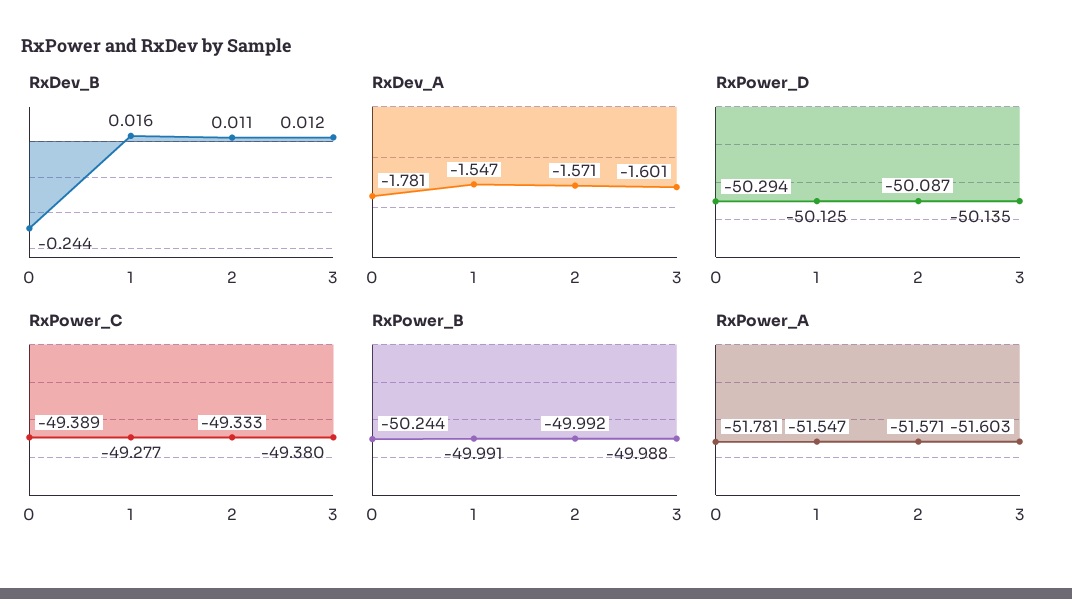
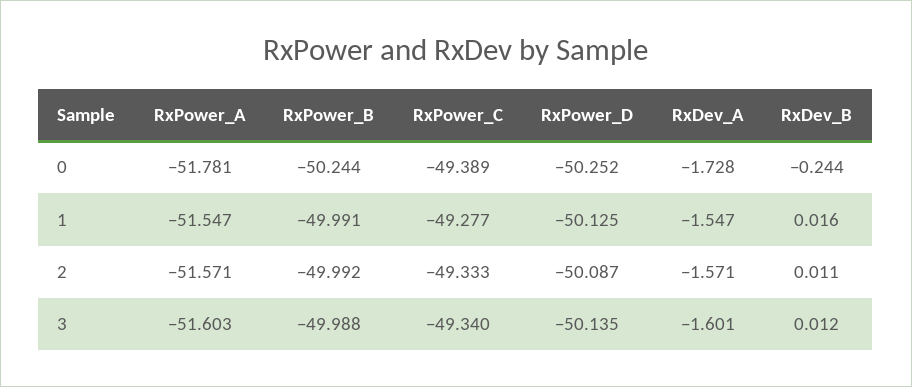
  {
    "RxDev_B": {
      "0": -0.244,
      "1": 0.016,
      "2": 0.011,
      "3": 0.012
    },
    "RxDev_A": {
-     "0": -1.781,
+     "0": -1.728,
      "1": -1.547,
      "2": -1.571,
      "3": -1.601
    },
    "RxPower_D": {
-     "0": -50.294,
+     "0": -50.252,
      "1": -50.125,
      "2": -50.087,
      "3": -50.135
    },
    "RxPower_C": {
      "0": -49.389,
      "1": -49.277,
      "2": -49.333,
-     "3": -49.38
+     "3": -49.34
    },
    "RxPower_B": {
      "0": -50.244,
      "1": -49.991,
      "2": -49.992,
      "3": -49.988
    },
    "RxPower_A": {
      "0": -51.781,
      "1": -51.547,
      "2": -51.571,
      "3": -51.603
    }
  }

